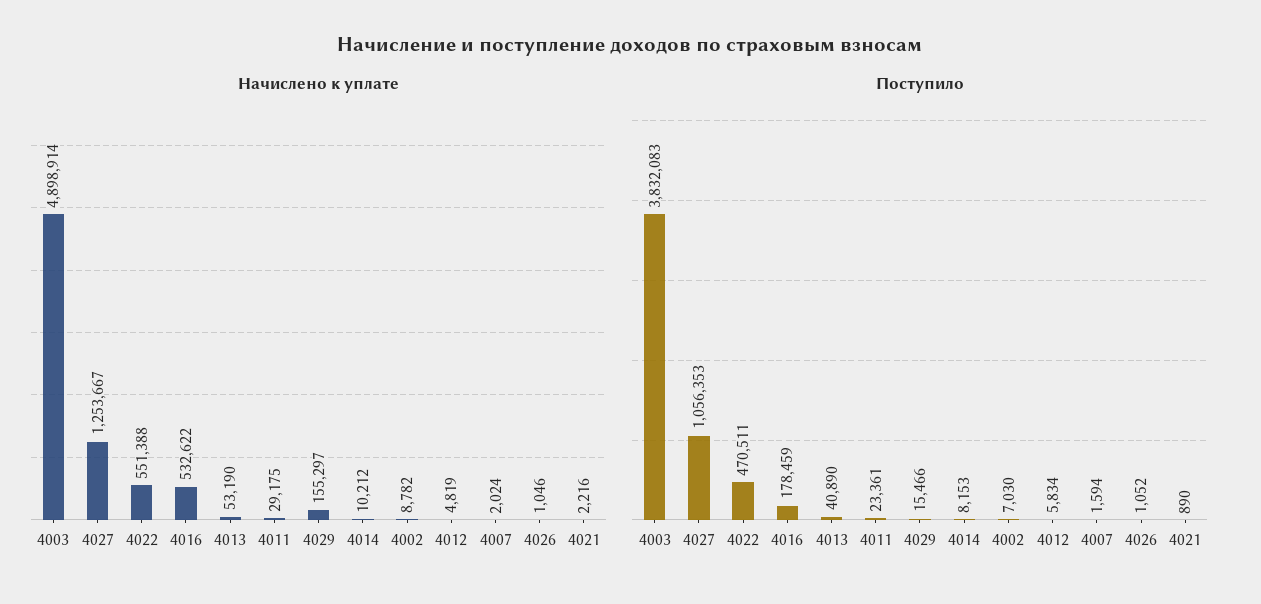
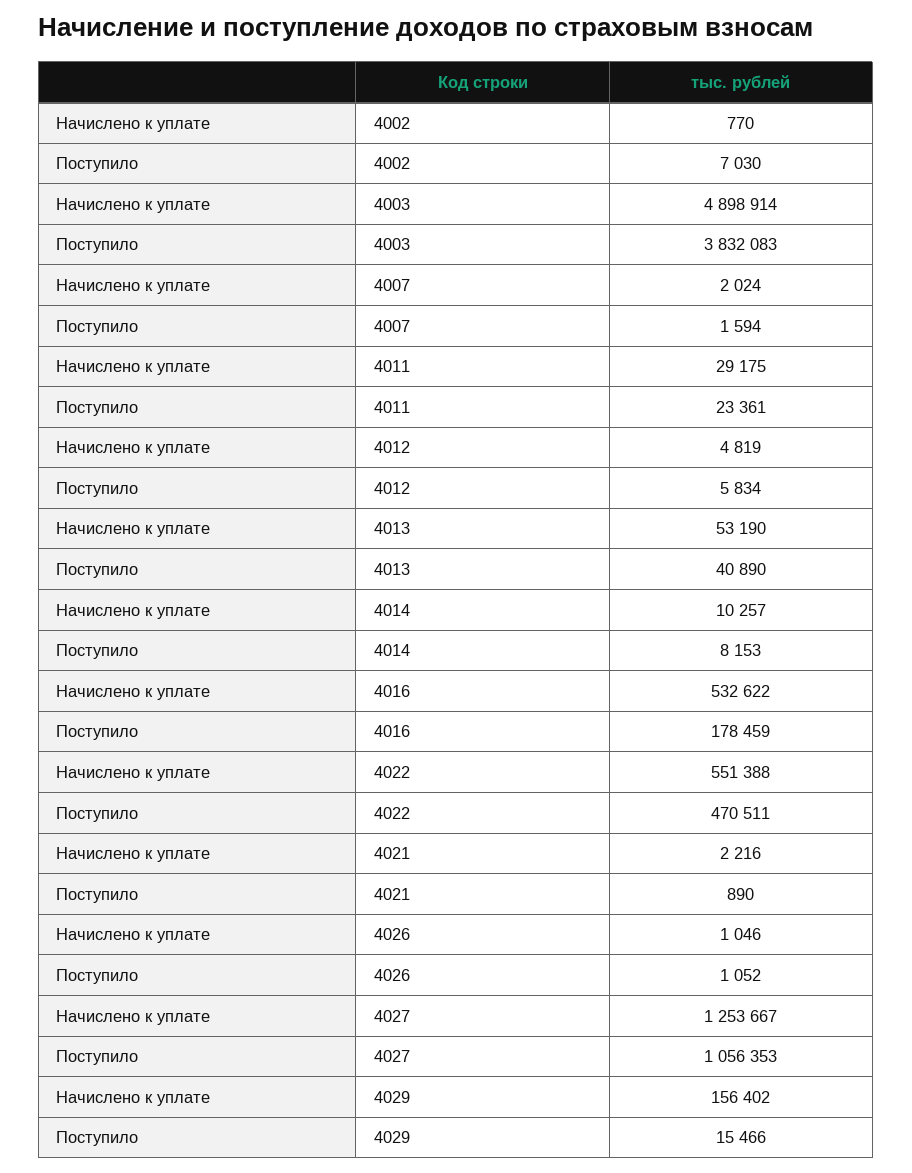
  {
    "Начислено к уплате": {
      "4003": 4898914,
      "4027": 1253667,
      "4022": 551388,
      "4016": 532622,
      "4013": 53190,
      "4011": 29175,
-     "4029": 155297,
+     "4029": 156402,
-     "4014": 10212,
+     "4014": 10257,
-     "4002": 8782,
+     "4002": 770,
      "4012": 4819,
      "4007": 2024,
      "4026": 1046,
      "4021": 2216
    },
    "Поступило": {
      "4003": 3832083,
      "4027": 1056353,
      "4022": 470511,
      "4016": 178459,
      "4013": 40890,
      "4011": 23361,
      "4029": 15466,
      "4014": 8153,
      "4002": 7030,
      "4012": 5834,
      "4007": 1594,
      "4026": 1052,
      "4021": 890
    }
  }

